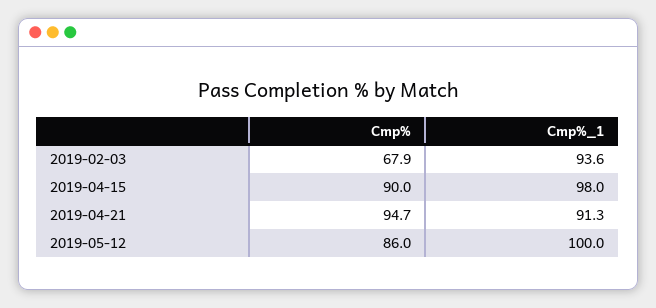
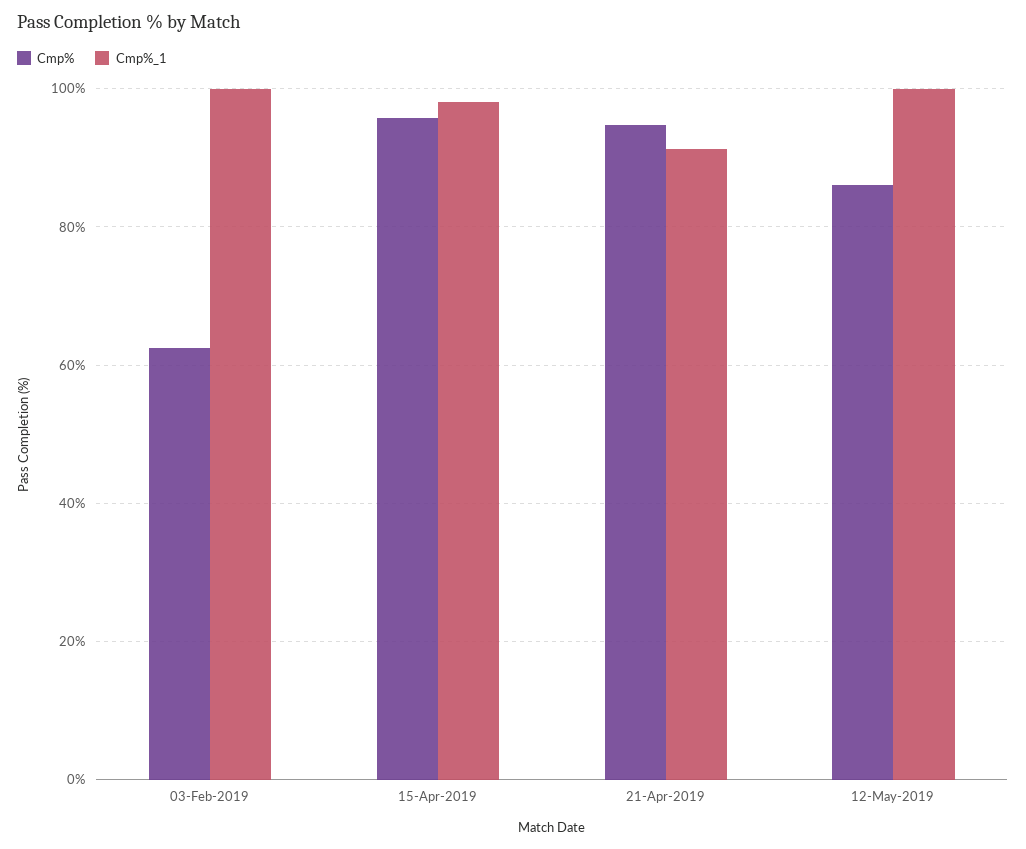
  {
    "Cmp%": {
-     "2019-02-03": 67.9,
+     "2019-02-03": 62,
-     "2019-04-15": 90,
+     "2019-04-15": 96,
      "2019-04-21": 94.7,
      "2019-05-12": 86
    },
    "Cmp%_1": {
-     "2019-02-03": 93.6,
+     "2019-02-03": 100,
      "2019-04-15": 98,
      "2019-04-21": 91.3,
      "2019-05-12": 100
    }
  }

